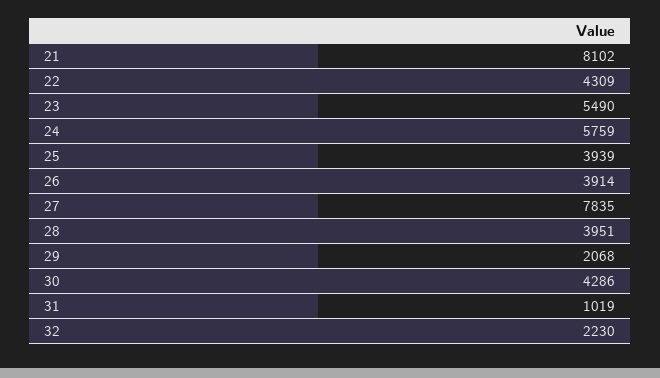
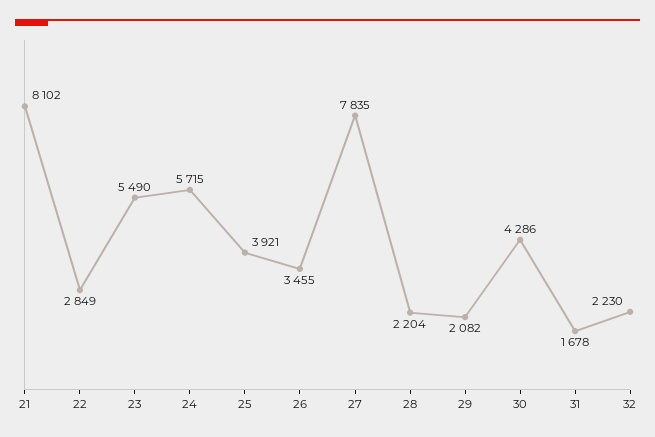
  {
    "21": 8102,
-   "22": 4309,
+   "22": 2849,
    "23": 5490,
-   "24": 5759,
+   "24": 5715,
-   "25": 3939,
+   "25": 3921,
-   "26": 3914,
+   "26": 3455,
    "27": 7835,
-   "28": 3951,
+   "28": 2204,
-   "29": 2068,
+   "29": 2082,
    "30": 4286,
-   "31": 1019,
+   "31": 1678,
    "32": 2230
  }

